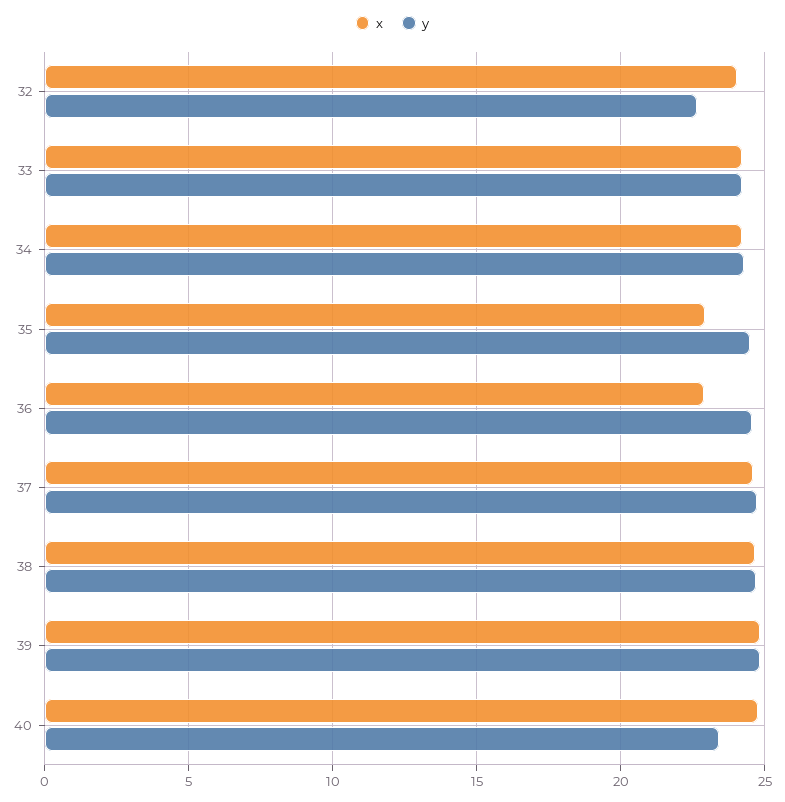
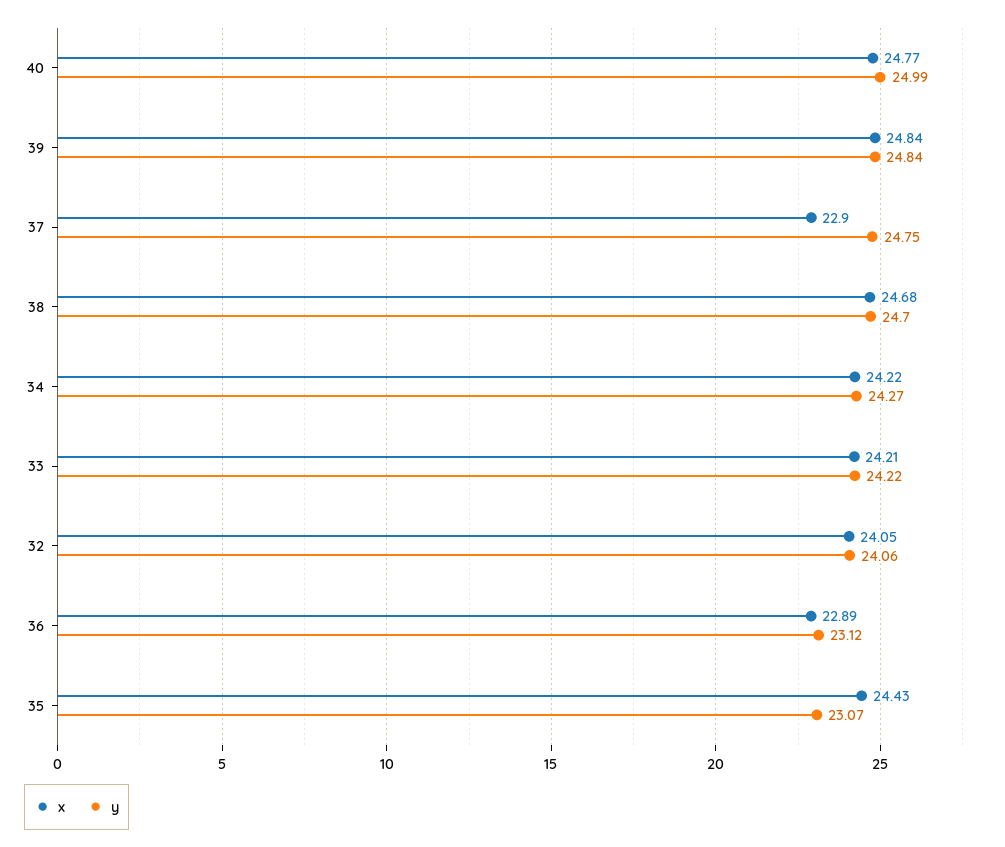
  {
    "x": {
      "32": 24.05,
      "33": 24.21,
      "34": 24.22,
-     "35": 23,
+     "35": 24.43,
      "36": 22.89,
-     "37": 24.5,
+     "37": 22.9,
      "38": 24.68,
      "39": 24.84,
      "40": 24.77
    },
    "y": {
-     "32": 22.5,
+     "32": 24.06,
      "33": 24.22,
      "34": 24.27,
-     "35": 24.5,
+     "35": 23.07,
-     "36": 24.5,
+     "36": 23.12,
      "37": 24.75,
      "38": 24.7,
      "39": 24.84,
-     "40": 23.5
+     "40": 24.99
    }
  }

